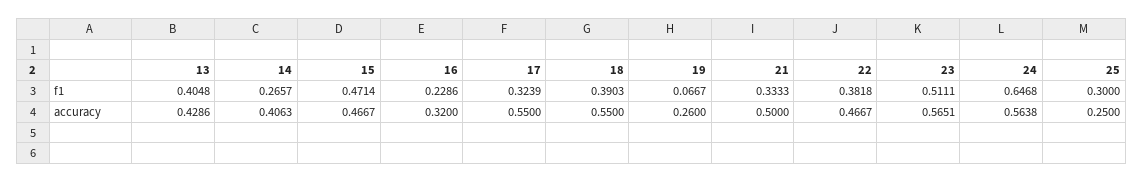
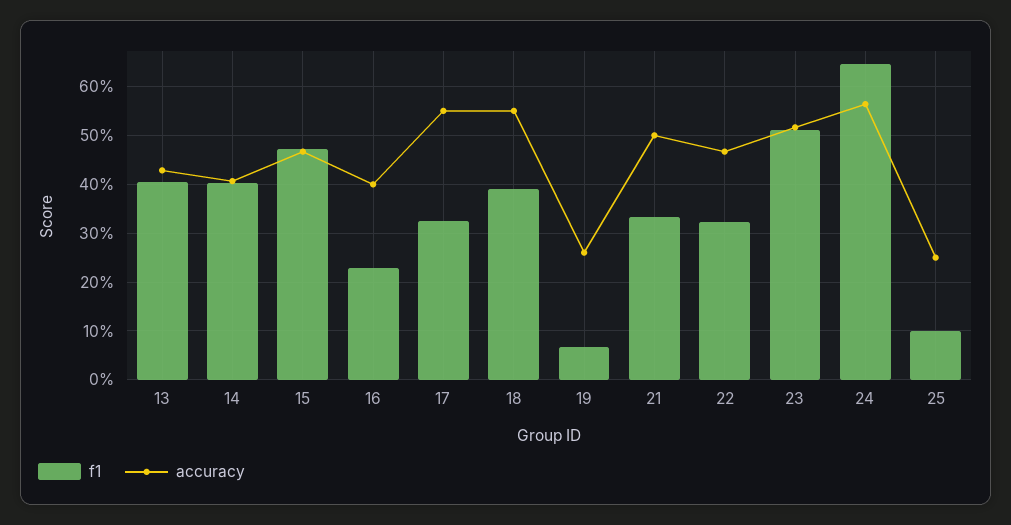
  {
    "f1": {
      "13": 0.4048,
-     "14": 0.2657,
+     "14": 0.4,
      "15": 0.4714,
      "16": 0.2286,
      "17": 0.3239,
      "18": 0.3903,
      "19": 0.0667,
      "21": 0.3333,
-     "22": 0.3818,
+     "22": 0.32,
      "23": 0.5111,
      "24": 0.6468,
-     "25": 0.3
+     "25": 0.1
    },
    "accuracy": {
      "13": 0.4286,
      "14": 0.4063,
      "15": 0.4667,
-     "16": 0.32,
+     "16": 0.4,
      "17": 0.55,
      "18": 0.55,
      "19": 0.26,
      "21": 0.5,
      "22": 0.4667,
-     "23": 0.5651,
+     "23": 0.52,
      "24": 0.5638,
      "25": 0.25
    }
  }

